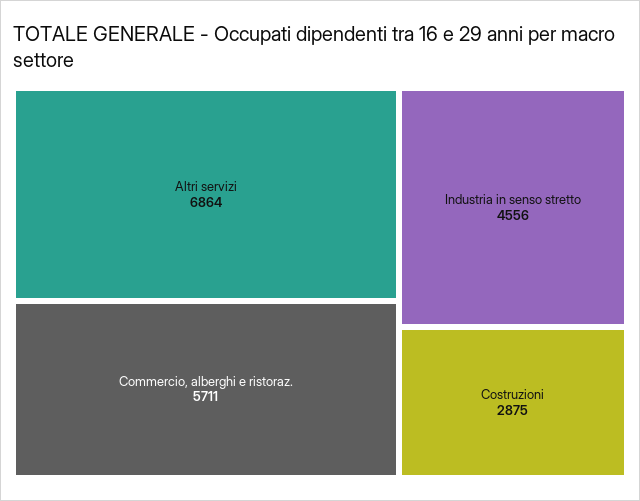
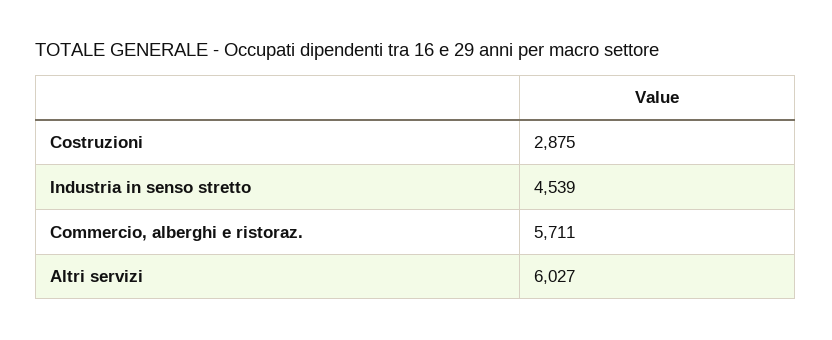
  {
-   "Altri servizi": 6864,
+   "Altri servizi": 6027,
    "Commercio, alberghi e ristoraz.": 5711,
-   "Industria in senso stretto": 4556,
+   "Industria in senso stretto": 4539,
    "Costruzioni": 2875
  }

